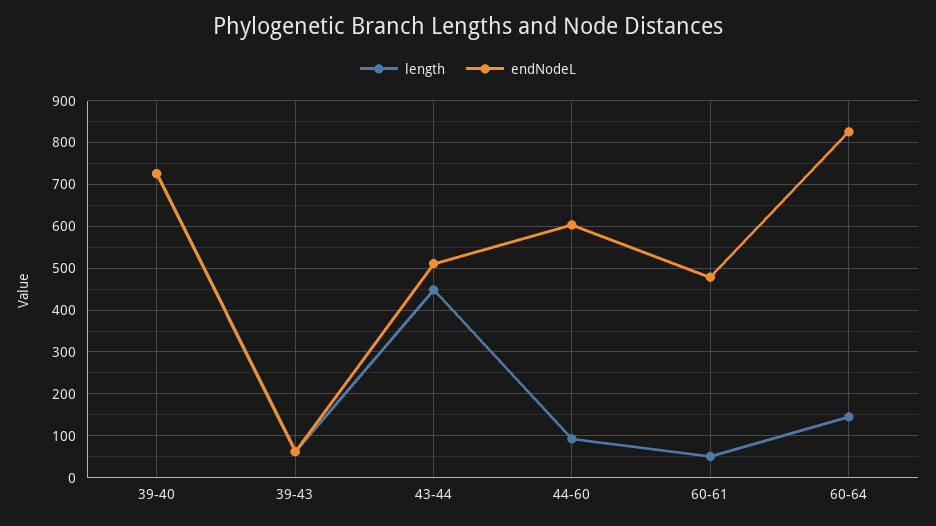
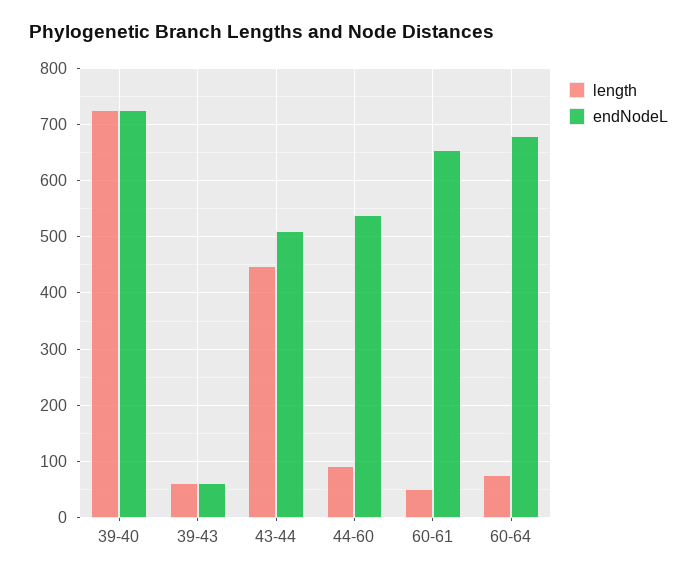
  {
    "length": {
      "39-40": 720,
      "39-43": 60,
      "43-44": 440,
      "44-60": 100,
      "60-61": 60,
-     "60-64": 140
+     "60-64": 80
    },
    "endNodeL": {
      "39-40": 720,
      "39-43": 60,
      "43-44": 520,
-     "44-60": 600,
+     "44-60": 540,
-     "60-61": 480,
+     "60-61": 660,
-     "60-64": 820
+     "60-64": 680
    }
  }

